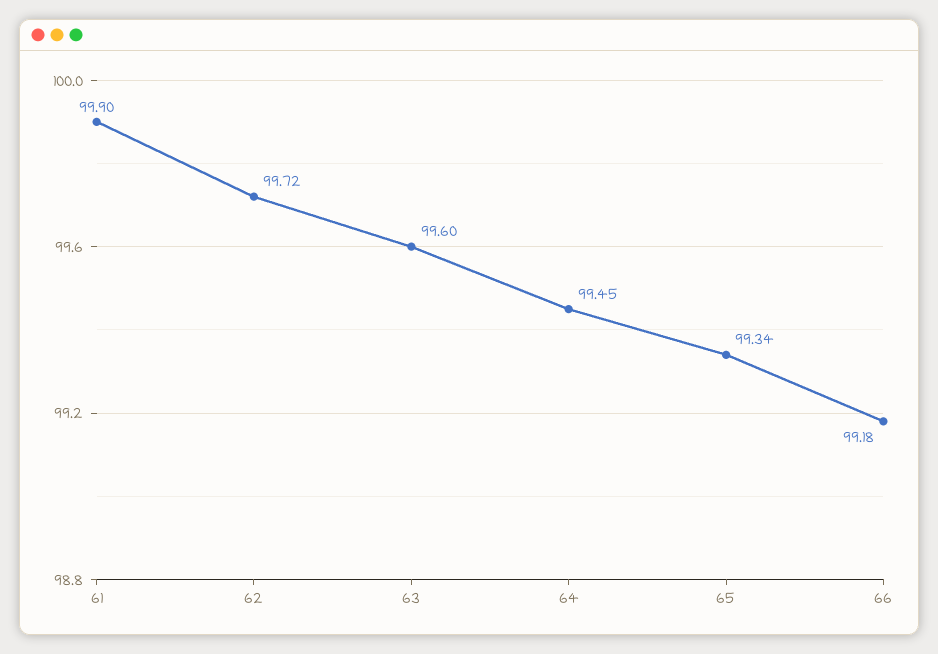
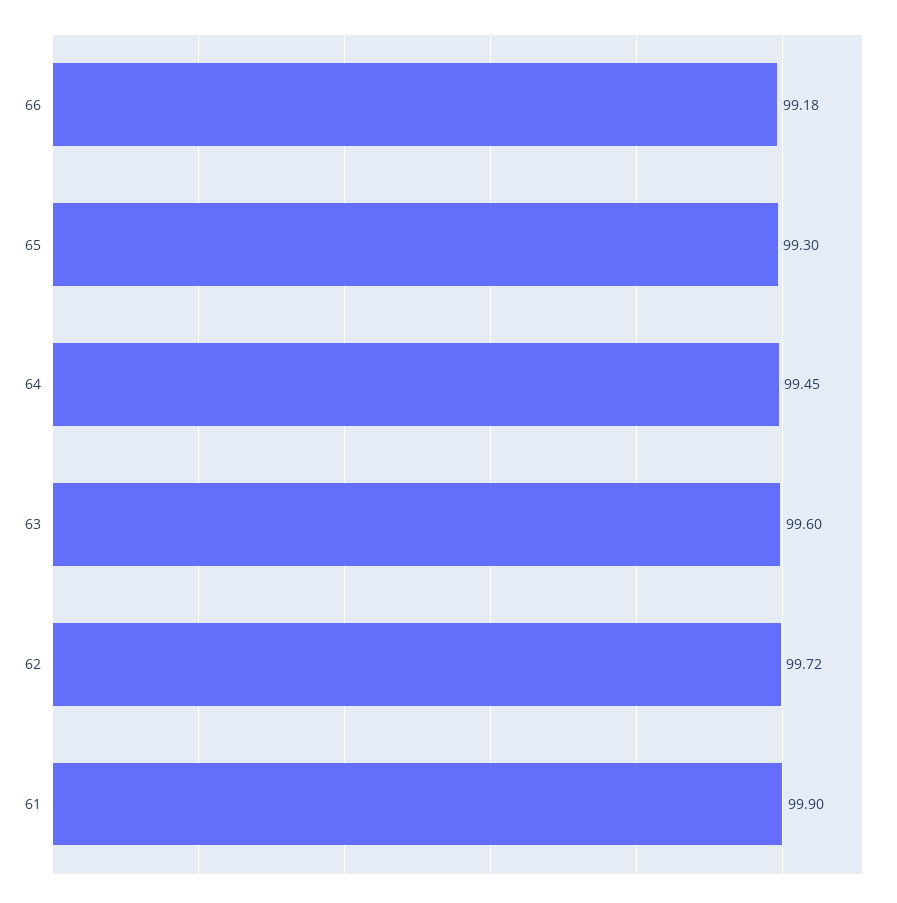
  {
    "61": 99.9,
    "62": 99.72,
    "63": 99.6,
    "64": 99.45,
-   "65": 99.34,
+   "65": 99.3,
    "66": 99.18
  }

